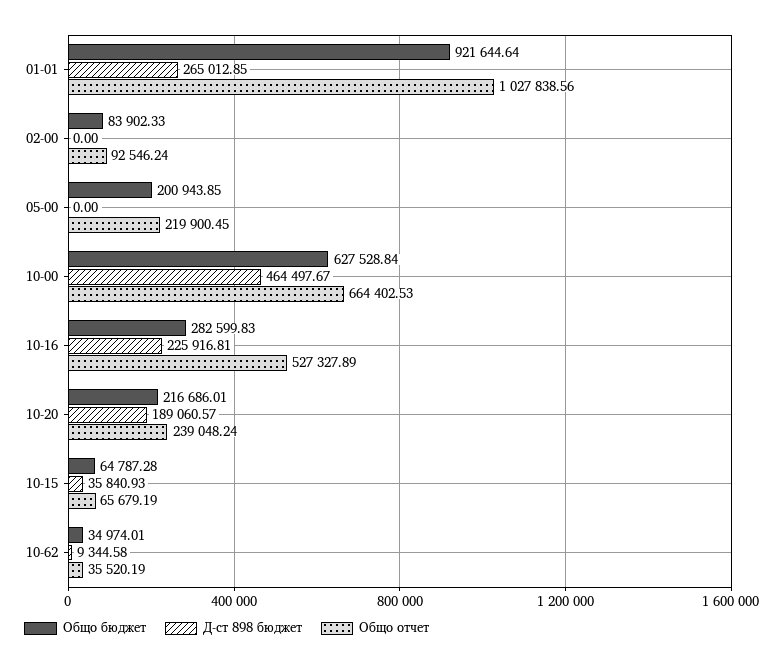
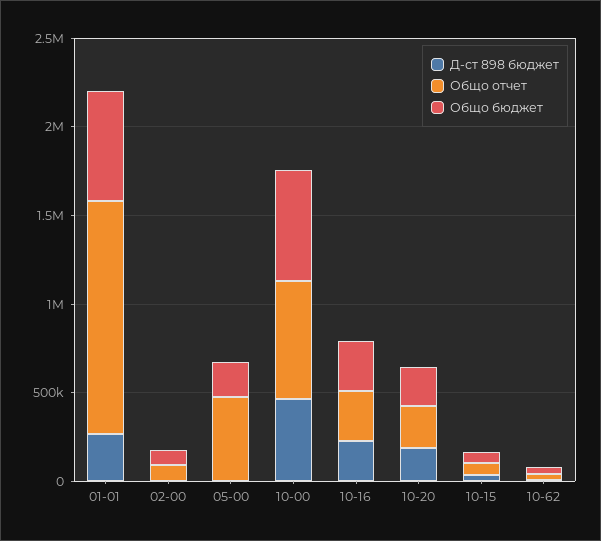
  {
    "Общо бюджет": {
-     "01-01": 921644.64,
+     "01-01": 600000,
      "02-00": 83902.33,
      "05-00": 200943.85,
      "10-00": 627528.84,
      "10-16": 282599.83,
      "10-20": 216686.01,
      "10-15": 64787.28,
      "10-62": 34974.01
    },
    "Д-ст 898 бюджет": {
      "01-01": 265012.85,
      "02-00": 0,
      "05-00": 0,
      "10-00": 464497.67,
      "10-16": 225916.81,
      "10-20": 189060.57,
      "10-15": 35840.93,
      "10-62": 9344.58
    },
    "Общо отчет": {
-     "01-01": 1027838.56,
+     "01-01": 1300000,
      "02-00": 92546.24,
-     "05-00": 219900.45,
+     "05-00": 500000,
      "10-00": 664402.53,
-     "10-16": 527327.89,
+     "10-16": 300000,
      "10-20": 239048.24,
      "10-15": 65679.19,
      "10-62": 35520.19
    }
  }

